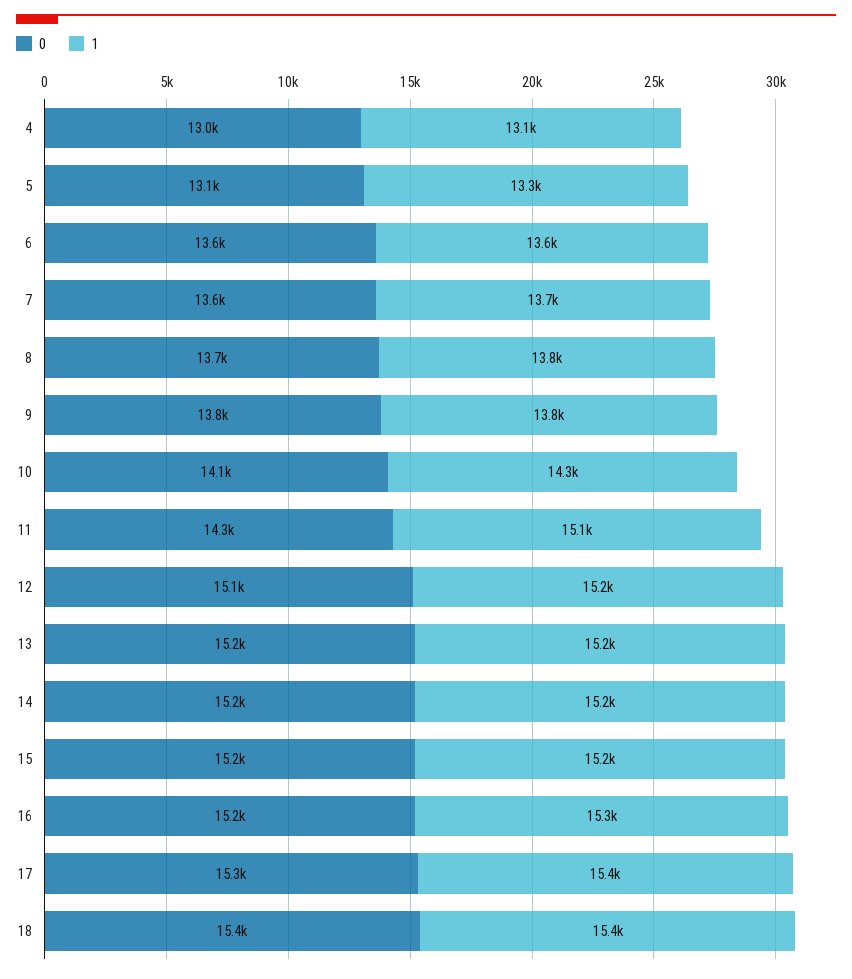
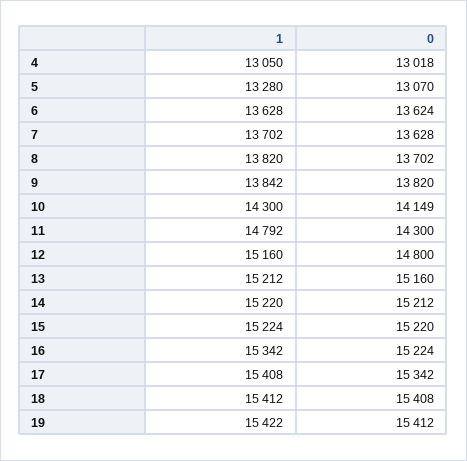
  {
    "0": {
      "4": 13018,
      "5": 13070,
      "6": 13624,
      "7": 13628,
      "8": 13702,
      "9": 13820,
      "10": 14149,
      "11": 14300,
-     "12": 15100,
+     "12": 14800,
      "13": 15160,
      "14": 15212,
      "15": 15220,
      "16": 15224,
      "17": 15342,
-     "18": 15408
+     "18": 15408,
+     "19": 15412
    },
    "1": {
      "4": 13050,
      "5": 13280,
      "6": 13628,
      "7": 13702,
      "8": 13820,
      "9": 13842,
      "10": 14300,
-     "11": 15100,
+     "11": 14792,
      "12": 15160,
      "13": 15212,
      "14": 15220,
      "15": 15224,
      "16": 15342,
      "17": 15408,
-     "18": 15412
+     "18": 15412,
+     "19": 15422
    }
  }

